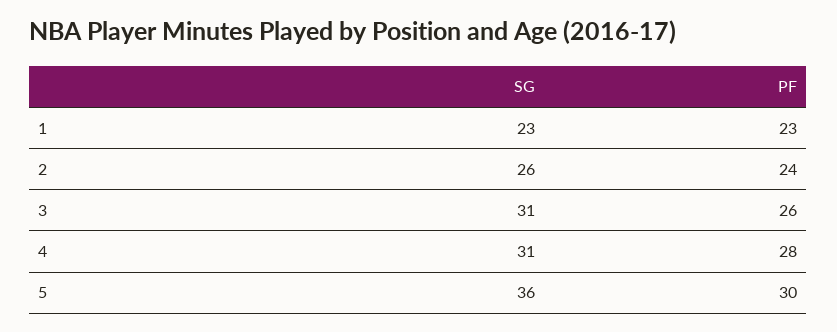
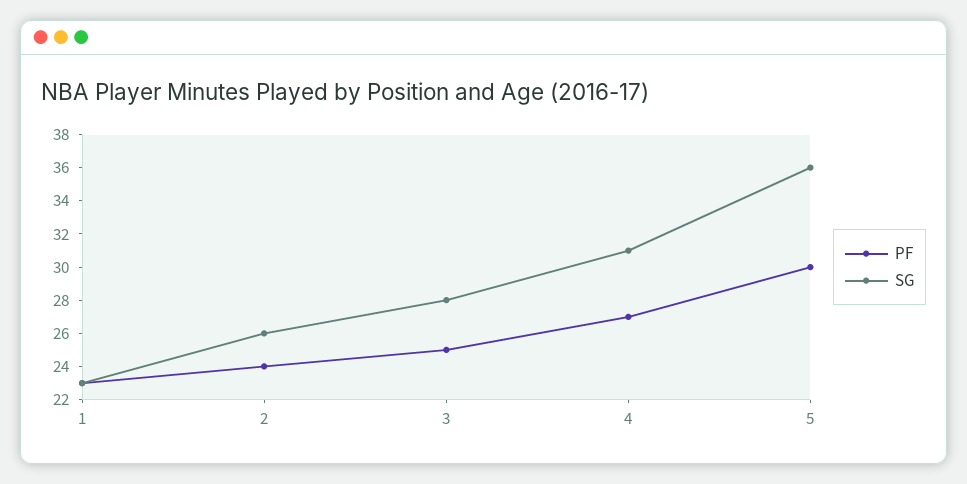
  {
    "SG": {
      "1": 23,
      "2": 26,
-     "3": 31,
+     "3": 28,
      "4": 31,
      "5": 36
    },
    "PF": {
      "1": 23,
      "2": 24,
-     "3": 26,
+     "3": 25,
-     "4": 28,
+     "4": 27,
      "5": 30
    }
  }

